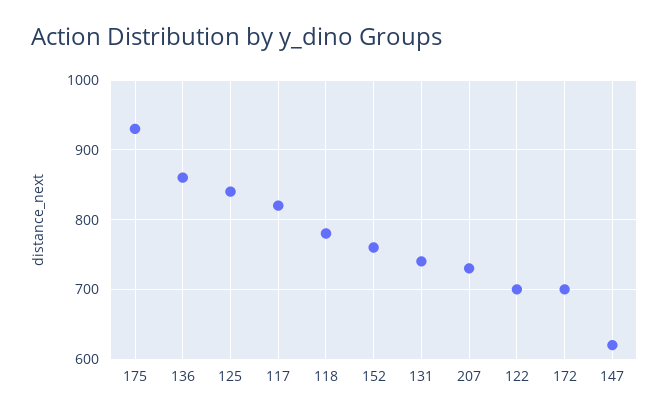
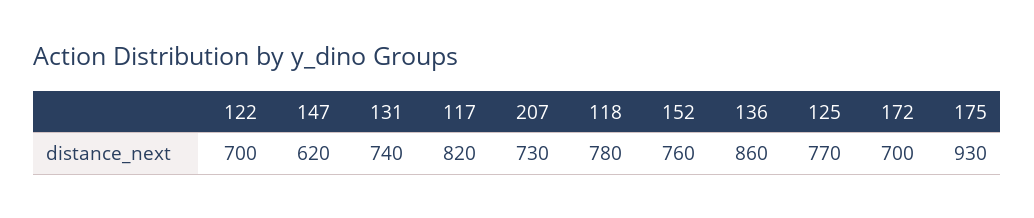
  {
    "175": 930,
    "136": 860,
-   "125": 840,
+   "125": 770,
    "117": 820,
    "118": 780,
    "152": 760,
    "131": 740,
    "207": 730,
    "122": 700,
    "172": 700,
    "147": 620
  }

